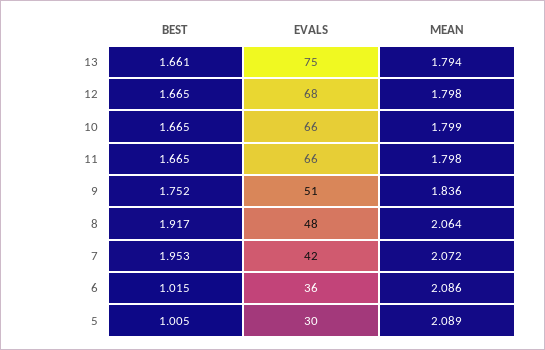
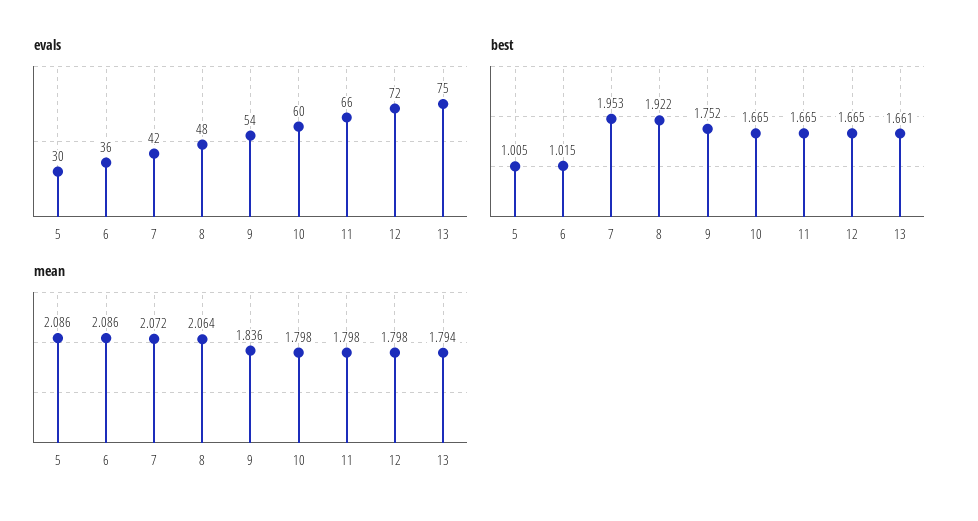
  {
    "BEST": {
      "13": 1.661,
      "12": 1.665,
      "10": 1.665,
      "11": 1.665,
      "9": 1.752,
-     "8": 1.917,
+     "8": 1.922,
      "7": 1.953,
      "6": 1.015,
      "5": 1.005
    },
    "EVALS": {
      "13": 75,
-     "12": 68,
+     "12": 72,
-     "10": 66,
+     "10": 60,
      "11": 66,
-     "9": 51,
+     "9": 54,
      "8": 48,
      "7": 42,
      "6": 36,
      "5": 30
    },
    "MEAN": {
      "13": 1.794,
      "12": 1.798,
-     "10": 1.799,
+     "10": 1.798,
      "11": 1.798,
      "9": 1.836,
      "8": 2.064,
      "7": 2.072,
      "6": 2.086,
-     "5": 2.089
+     "5": 2.086
    }
  }

